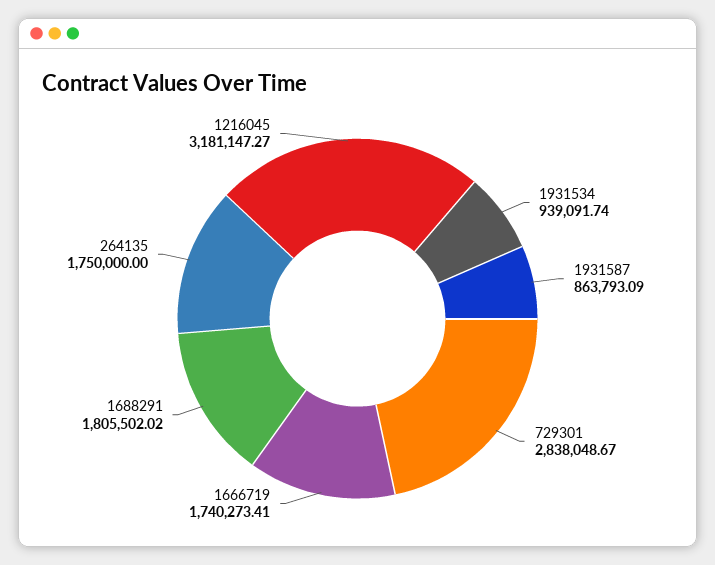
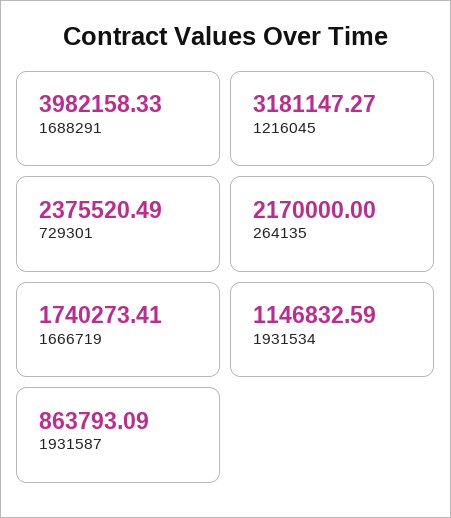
  {
-   "1931534": 939091.74,
+   "1931534": 1146832.59,
    "1931587": 863793.09,
-   "729301": 2838048.67,
+   "729301": 2375520.49,
    "1666719": 1740273.41,
-   "1688291": 1805502.02,
+   "1688291": 3982158.33,
-   "264135": 1750000,
+   "264135": 2170000,
    "1216045": 3181147.27
  }

